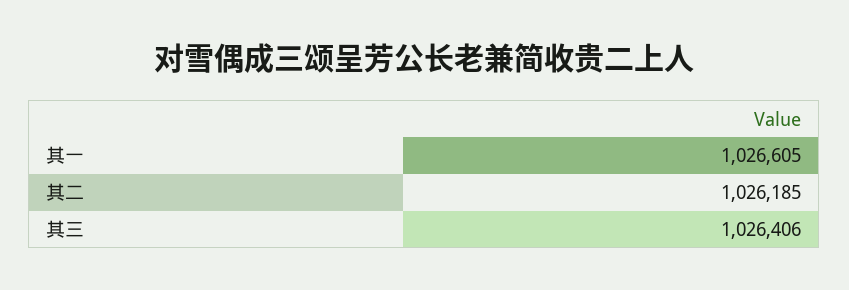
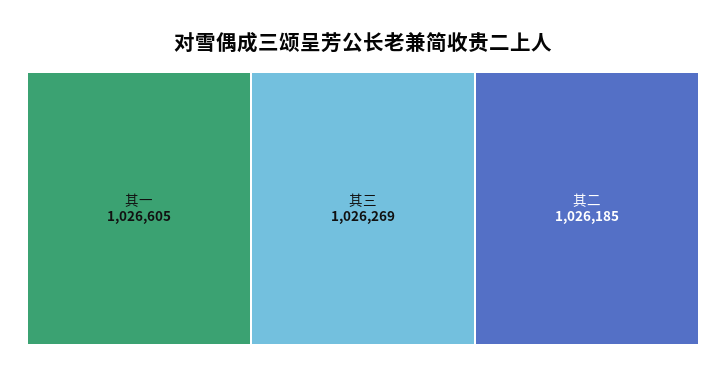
  {
    "其一": 1026605,
    "其二": 1026185,
-   "其三": 1026406
+   "其三": 1026269
  }

